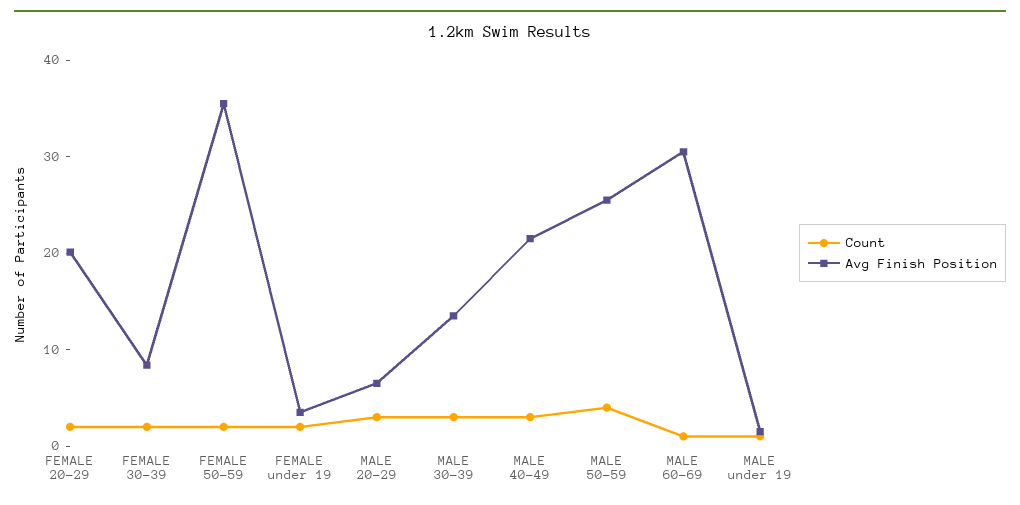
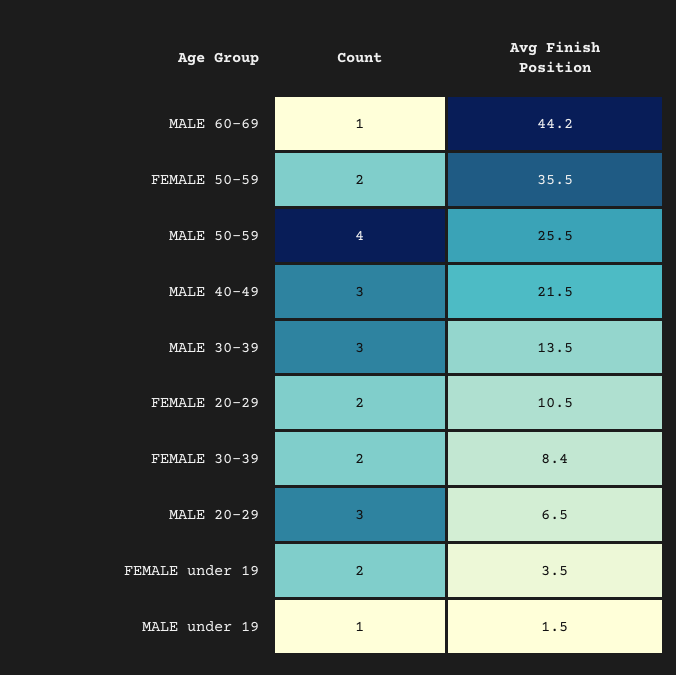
  {
    "Count": {
      "FEMALE 20-29": 2,
      "FEMALE 30-39": 2,
      "FEMALE 50-59": 2,
      "FEMALE under 19": 2,
      "MALE 20-29": 3,
      "MALE 30-39": 3,
      "MALE 40-49": 3,
      "MALE 50-59": 4,
      "MALE 60-69": 1,
      "MALE under 19": 1
    },
    "Avg Finish Position": {
-     "FEMALE 20-29": 20,
+     "FEMALE 20-29": 10.5,
      "FEMALE 30-39": 8.4,
      "FEMALE 50-59": 35.5,
      "FEMALE under 19": 3.5,
      "MALE 20-29": 6.5,
      "MALE 30-39": 13.5,
      "MALE 40-49": 21.5,
      "MALE 50-59": 25.5,
-     "MALE 60-69": 30,
+     "MALE 60-69": 44.2,
      "MALE under 19": 1.5
    }
  }

